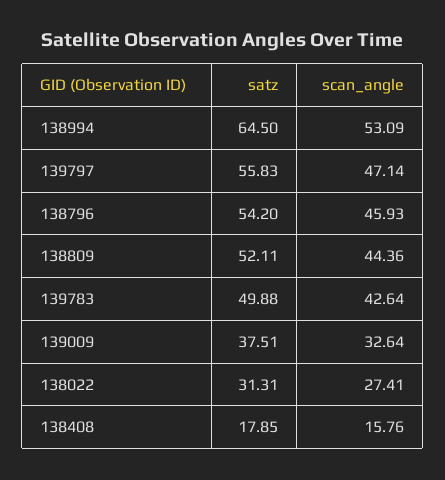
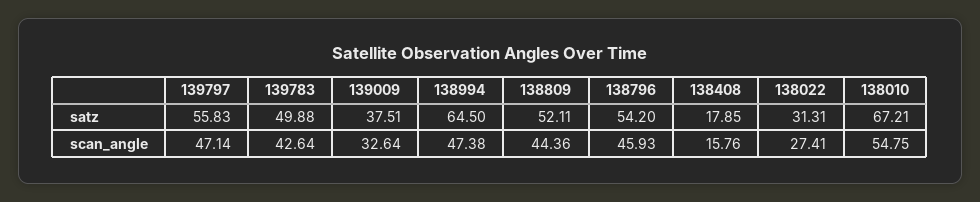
  {
    "satz": {
      "138994": 64.5,
      "139797": 55.83,
      "138796": 54.2,
      "138809": 52.11,
      "139783": 49.88,
      "139009": 37.51,
      "138022": 31.31,
-     "138408": 17.85
+     "138408": 17.85,
+     "138010": 67.21
    },
    "scan_angle": {
-     "138994": 53.09,
+     "138994": 47.38,
      "139797": 47.14,
      "138796": 45.93,
      "138809": 44.36,
      "139783": 42.64,
      "139009": 32.64,
      "138022": 27.41,
-     "138408": 15.76
+     "138408": 15.76,
+     "138010": 54.75
    }
  }

